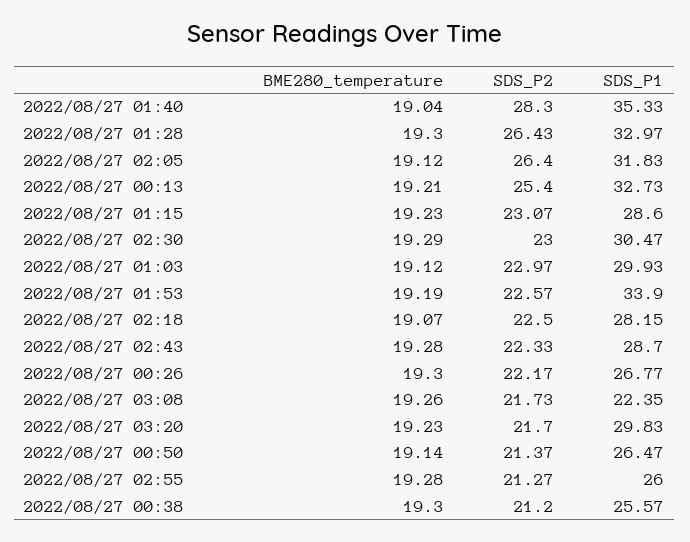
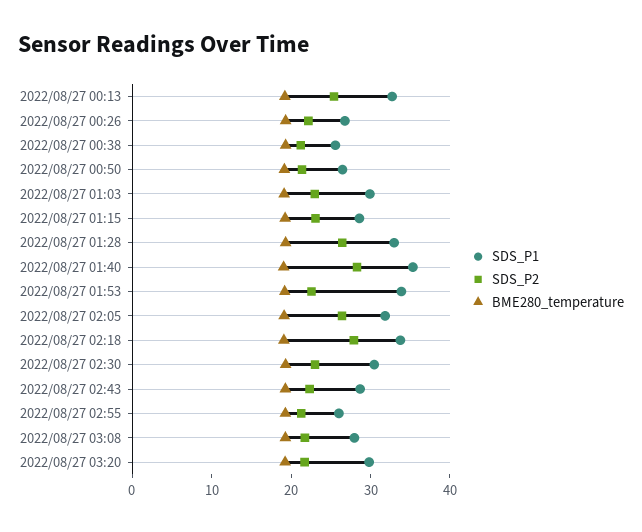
  {
    "BME280_temperature": {
      "2022/08/27 01:40": 19.04,
      "2022/08/27 01:28": 19.3,
      "2022/08/27 02:05": 19.12,
      "2022/08/27 00:13": 19.21,
      "2022/08/27 01:15": 19.23,
      "2022/08/27 02:30": 19.29,
      "2022/08/27 01:03": 19.12,
      "2022/08/27 01:53": 19.19,
      "2022/08/27 02:18": 19.07,
      "2022/08/27 02:43": 19.28,
      "2022/08/27 00:26": 19.3,
      "2022/08/27 03:08": 19.26,
      "2022/08/27 03:20": 19.23,
      "2022/08/27 00:50": 19.14,
      "2022/08/27 02:55": 19.28,
      "2022/08/27 00:38": 19.3
    },
    "SDS_P2": {
      "2022/08/27 01:40": 28.3,
      "2022/08/27 01:28": 26.43,
      "2022/08/27 02:05": 26.4,
      "2022/08/27 00:13": 25.4,
      "2022/08/27 01:15": 23.07,
      "2022/08/27 02:30": 23,
      "2022/08/27 01:03": 22.97,
      "2022/08/27 01:53": 22.57,
-     "2022/08/27 02:18": 22.5,
+     "2022/08/27 02:18": 28,
      "2022/08/27 02:43": 22.33,
      "2022/08/27 00:26": 22.17,
      "2022/08/27 03:08": 21.73,
      "2022/08/27 03:20": 21.7,
      "2022/08/27 00:50": 21.37,
      "2022/08/27 02:55": 21.27,
      "2022/08/27 00:38": 21.2
    },
    "SDS_P1": {
      "2022/08/27 01:40": 35.33,
      "2022/08/27 01:28": 32.97,
      "2022/08/27 02:05": 31.83,
      "2022/08/27 00:13": 32.73,
      "2022/08/27 01:15": 28.6,
      "2022/08/27 02:30": 30.47,
      "2022/08/27 01:03": 29.93,
      "2022/08/27 01:53": 33.9,
-     "2022/08/27 02:18": 28.15,
+     "2022/08/27 02:18": 34,
      "2022/08/27 02:43": 28.7,
      "2022/08/27 00:26": 26.77,
-     "2022/08/27 03:08": 22.35,
+     "2022/08/27 03:08": 28,
      "2022/08/27 03:20": 29.83,
      "2022/08/27 00:50": 26.47,
      "2022/08/27 02:55": 26,
      "2022/08/27 00:38": 25.57
    }
  }

